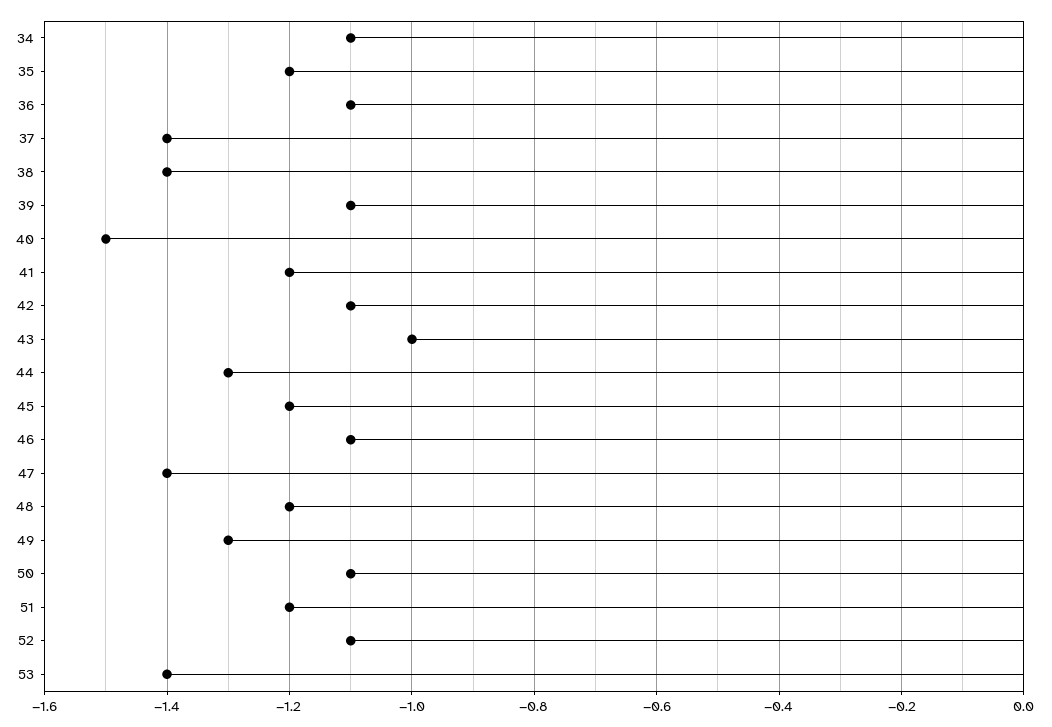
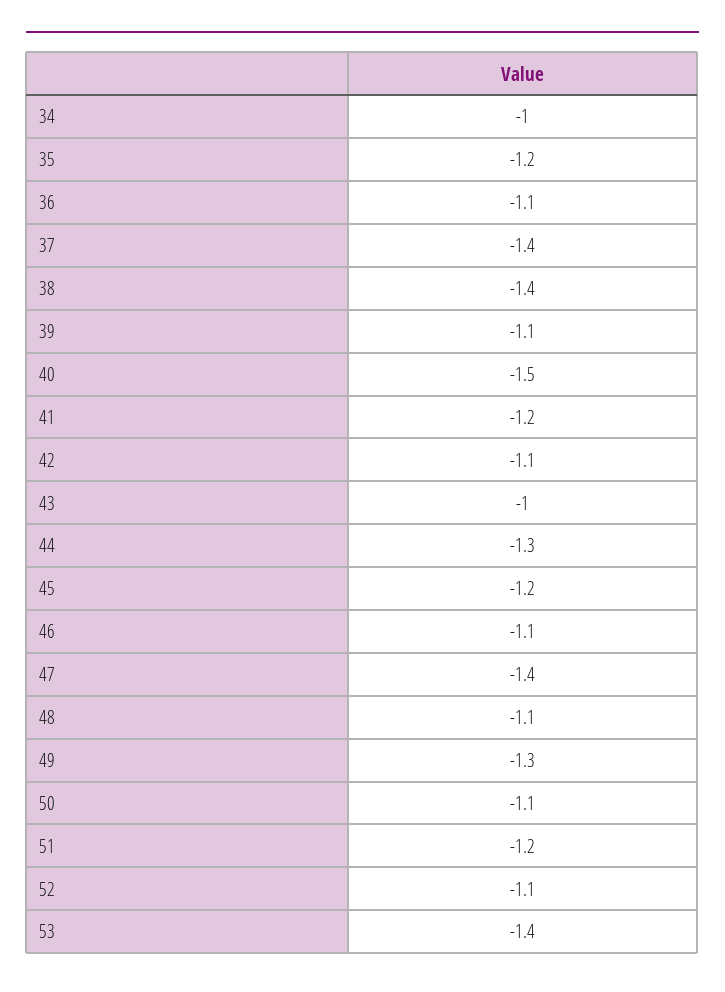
  {
-   "34": -1.1,
+   "34": -1,
    "35": -1.2,
    "36": -1.1,
    "37": -1.4,
    "38": -1.4,
    "39": -1.1,
    "40": -1.5,
    "41": -1.2,
    "42": -1.1,
    "43": -1,
    "44": -1.3,
    "45": -1.2,
    "46": -1.1,
    "47": -1.4,
-   "48": -1.2,
+   "48": -1.1,
    "49": -1.3,
    "50": -1.1,
    "51": -1.2,
    "52": -1.1,
    "53": -1.4
  }

